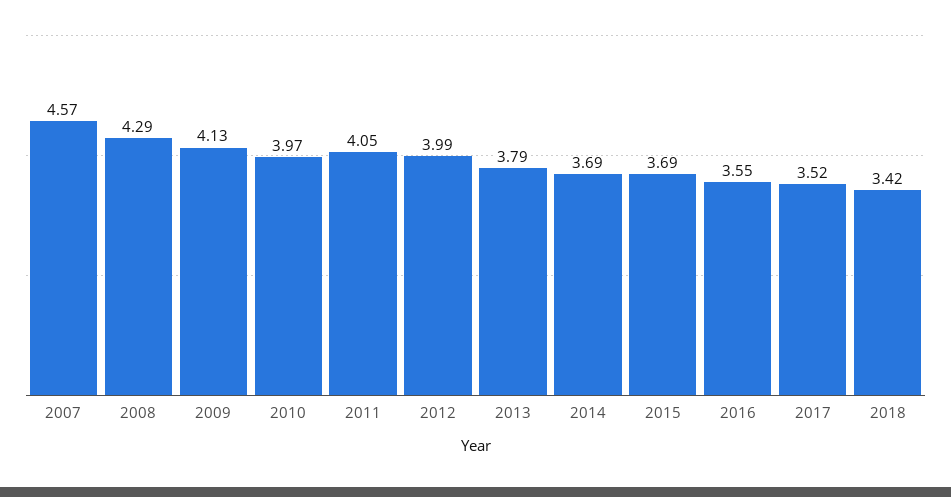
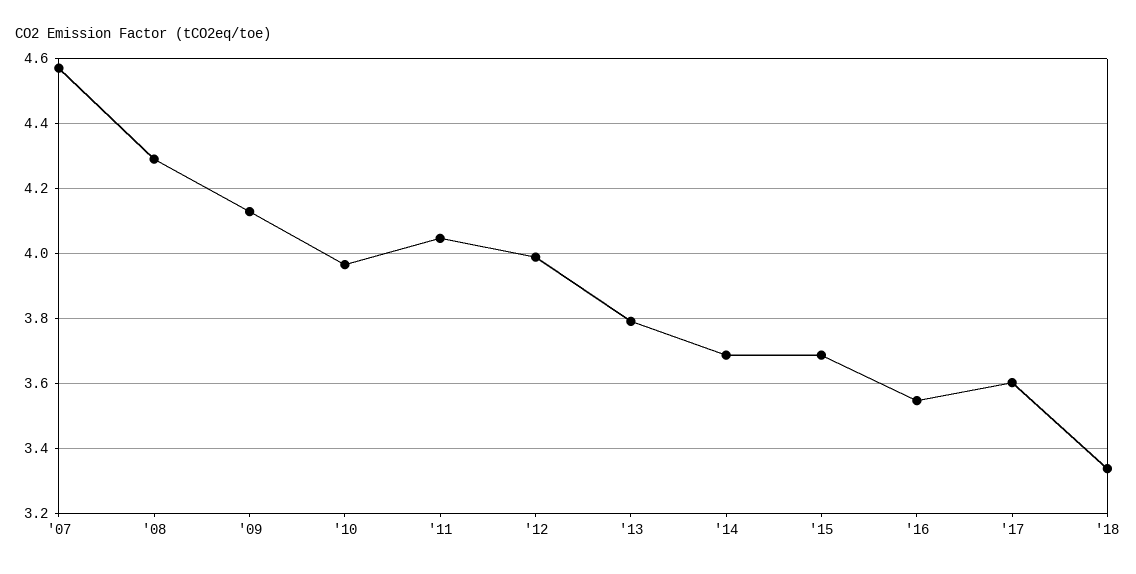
  {
    "2007": 4.57,
    "2008": 4.29,
    "2009": 4.13,
    "2010": 3.97,
    "2011": 4.05,
    "2012": 3.99,
    "2013": 3.79,
    "2014": 3.69,
    "2015": 3.69,
    "2016": 3.55,
-   "2017": 3.52,
+   "2017": 3.6,
-   "2018": 3.42
+   "2018": 3.34
  }

